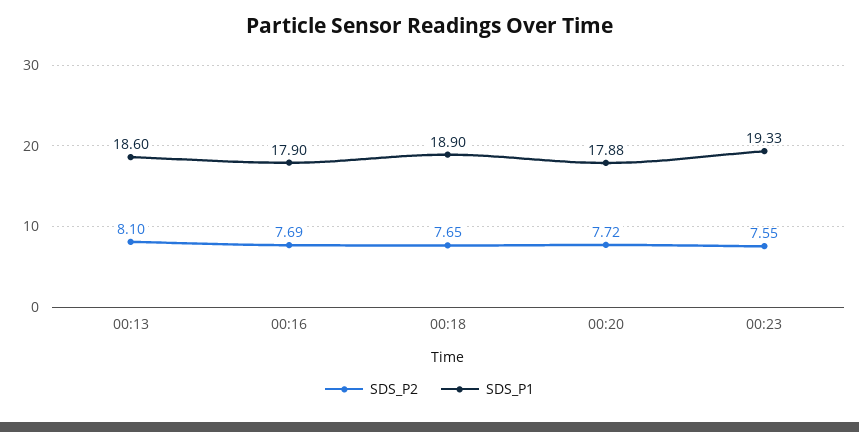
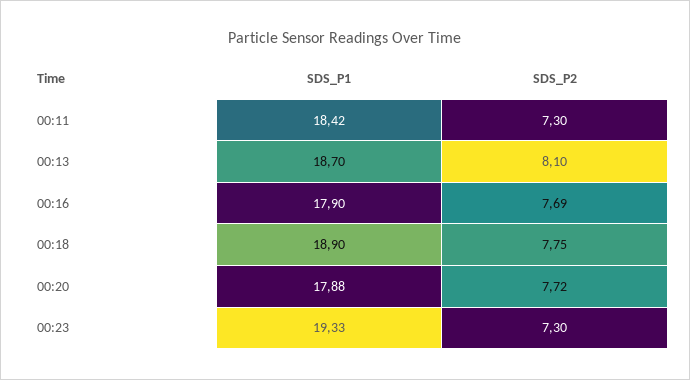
  {
    "SDS_P2": {
      "00:13": 8.1,
      "00:16": 7.69,
-     "00:18": 7.65,
+     "00:18": 7.75,
      "00:20": 7.72,
-     "00:23": 7.55
+     "00:23": 7.3,
+     "00:11": 7.3
    },
    "SDS_P1": {
-     "00:13": 18.6,
+     "00:13": 18.7,
      "00:16": 17.9,
      "00:18": 18.9,
      "00:20": 17.88,
-     "00:23": 19.33
+     "00:23": 19.33,
+     "00:11": 18.42
    }
  }

